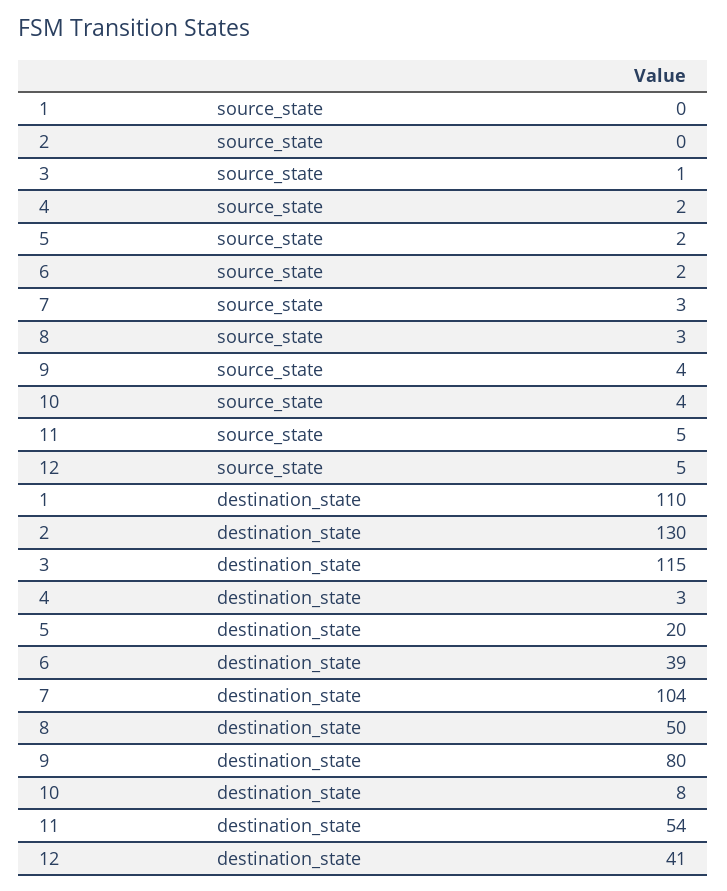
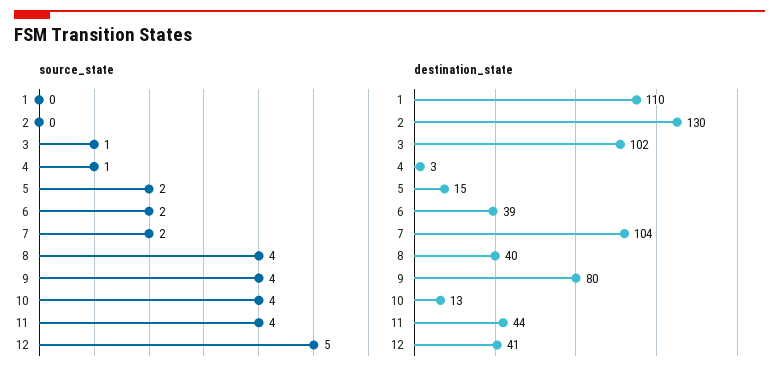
  {
    "source_state": {
      "1": 0,
      "2": 0,
      "3": 1,
-     "4": 2,
+     "4": 1,
      "5": 2,
      "6": 2,
-     "7": 3,
+     "7": 2,
-     "8": 3,
+     "8": 4,
      "9": 4,
      "10": 4,
-     "11": 5,
+     "11": 4,
      "12": 5
    },
    "destination_state": {
      "1": 110,
      "2": 130,
-     "3": 115,
+     "3": 102,
      "4": 3,
-     "5": 20,
+     "5": 15,
      "6": 39,
      "7": 104,
-     "8": 50,
+     "8": 40,
      "9": 80,
-     "10": 8,
+     "10": 13,
-     "11": 54,
+     "11": 44,
      "12": 41
    }
  }

